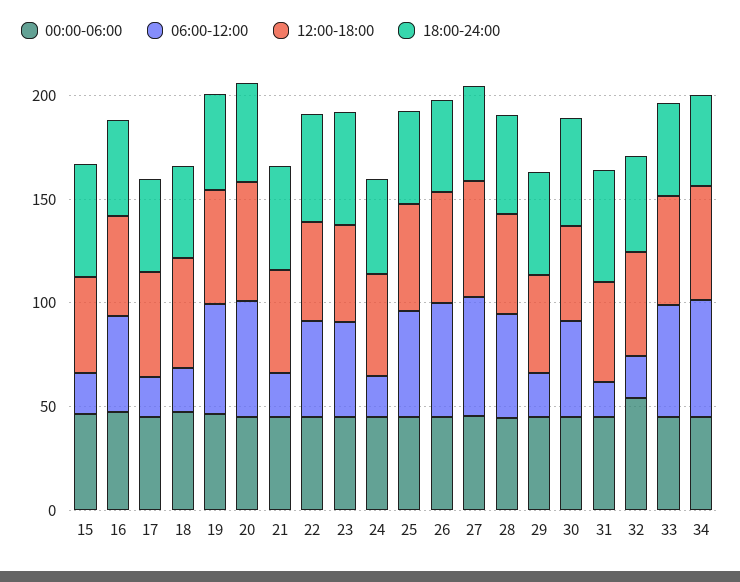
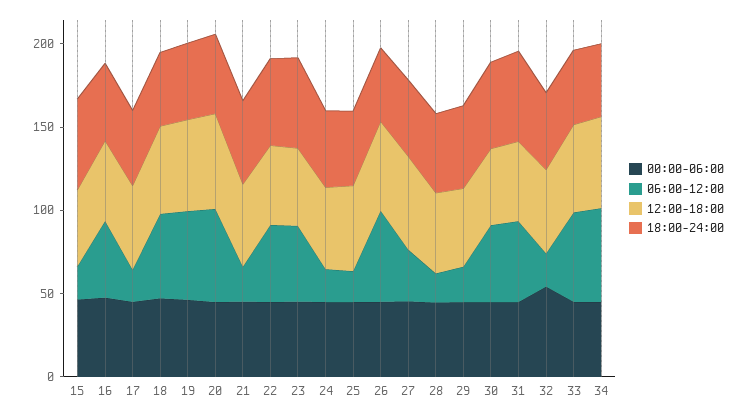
  {
    "00:00-06:00": {
      "15": 50,
      "16": 50,
      "17": 50,
      "18": 50,
      "19": 50,
      "20": 40,
      "21": 50,
      "22": 40,
      "23": 50,
      "24": 40,
      "25": 40,
      "26": 50,
      "27": 50,
      "28": 40,
      "29": 40,
      "30": 40,
      "31": 40,
      "32": 50,
      "33": 50,
      "34": 50
    },
    "06:00-12:00": {
      "15": 20,
      "16": 50,
      "17": 20,
-     "18": 20,
+     "18": 50,
      "19": 50,
      "20": 60,
      "21": 20,
      "22": 50,
      "23": 50,
      "24": 20,
-     "25": 50,
+     "25": 20,
      "26": 50,
-     "27": 60,
+     "27": 30,
-     "28": 50,
+     "28": 20,
      "29": 20,
      "30": 50,
-     "31": 20,
+     "31": 50,
      "32": 20,
      "33": 50,
      "34": 60
    },
    "12:00-18:00": {
      "15": 50,
      "16": 50,
      "17": 50,
      "18": 50,
      "19": 60,
      "20": 60,
      "21": 50,
      "22": 50,
      "23": 50,
      "24": 50,
      "25": 50,
      "26": 50,
      "27": 60,
      "28": 50,
      "29": 50,
      "30": 50,
      "31": 50,
      "32": 50,
      "33": 50,
      "34": 50
    },
    "18:00-24:00": {
      "15": 50,
      "16": 50,
      "17": 50,
      "18": 40,
      "19": 50,
      "20": 50,
      "21": 50,
      "22": 50,
      "23": 50,
      "24": 50,
      "25": 40,
      "26": 40,
      "27": 50,
      "28": 50,
      "29": 50,
      "30": 50,
      "31": 50,
      "32": 50,
      "33": 40,
      "34": 40
    }
  }

